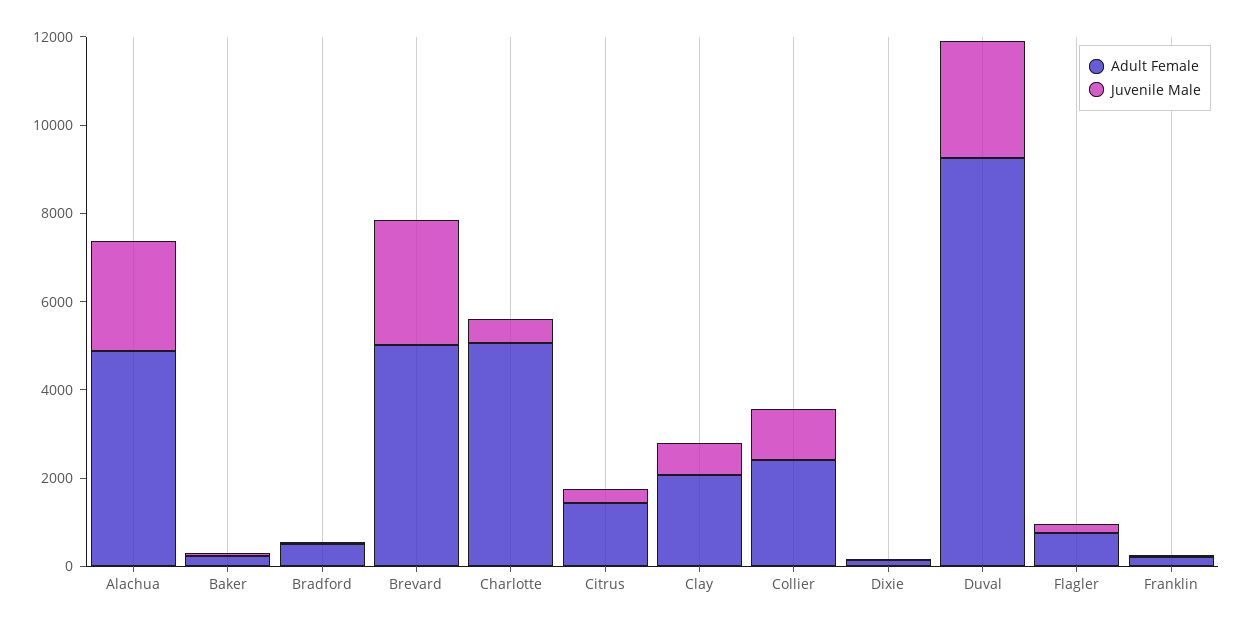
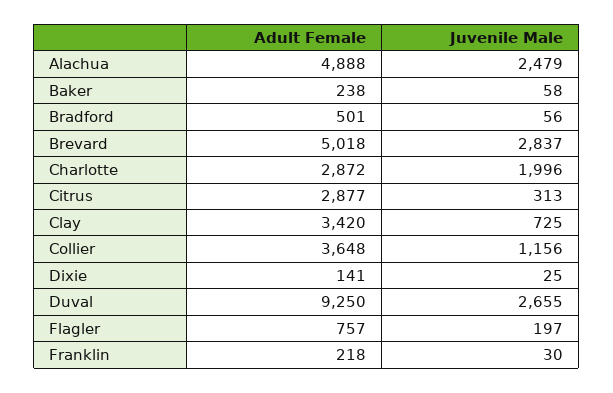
  {
    "Adult Female": {
      "Alachua": 4888,
      "Baker": 238,
      "Bradford": 501,
      "Brevard": 5018,
-     "Charlotte": 5000,
+     "Charlotte": 2872,
-     "Citrus": 1500,
+     "Citrus": 2877,
-     "Clay": 2000,
+     "Clay": 3420,
-     "Collier": 2500,
+     "Collier": 3648,
      "Dixie": 141,
      "Duval": 9250,
      "Flagler": 757,
      "Franklin": 218
    },
    "Juvenile Male": {
      "Alachua": 2479,
      "Baker": 58,
      "Bradford": 56,
      "Brevard": 2837,
-     "Charlotte": 500,
+     "Charlotte": 1996,
      "Citrus": 313,
      "Clay": 725,
      "Collier": 1156,
      "Dixie": 25,
      "Duval": 2655,
      "Flagler": 197,
      "Franklin": 30
    }
  }

